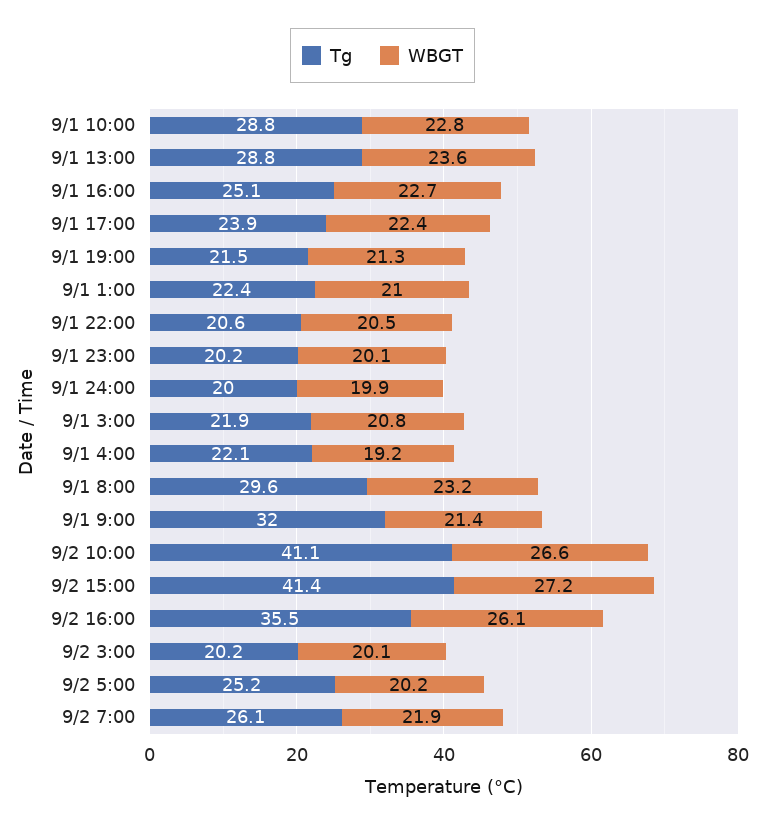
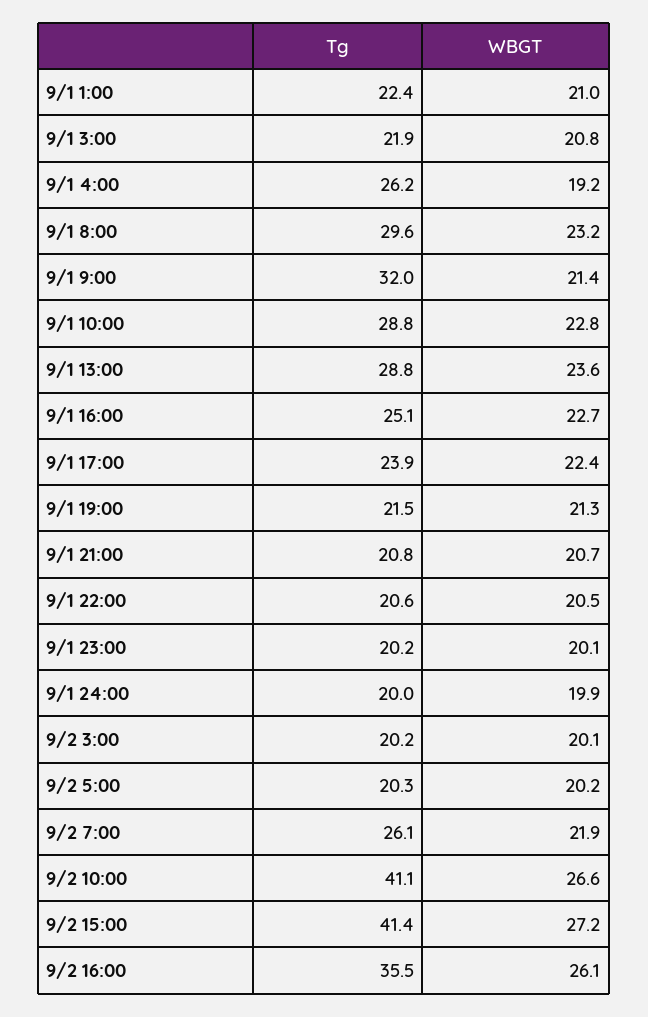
  {
    "Tg": {
      "9/1 10:00": 28.8,
      "9/1 13:00": 28.8,
      "9/1 16:00": 25.1,
      "9/1 17:00": 23.9,
      "9/1 19:00": 21.5,
      "9/1 1:00": 22.4,
      "9/1 22:00": 20.6,
      "9/1 23:00": 20.2,
      "9/1 24:00": 20,
      "9/1 3:00": 21.9,
-     "9/1 4:00": 22.1,
+     "9/1 4:00": 26.2,
      "9/1 8:00": 29.6,
      "9/1 9:00": 32,
      "9/2 10:00": 41.1,
      "9/2 15:00": 41.4,
      "9/2 16:00": 35.5,
      "9/2 3:00": 20.2,
-     "9/2 5:00": 25.2,
+     "9/2 5:00": 20.3,
-     "9/2 7:00": 26.1
+     "9/2 7:00": 26.1,
+     "9/1 21:00": 20.8
    },
    "WBGT": {
      "9/1 10:00": 22.8,
      "9/1 13:00": 23.6,
      "9/1 16:00": 22.7,
      "9/1 17:00": 22.4,
      "9/1 19:00": 21.3,
      "9/1 1:00": 21,
      "9/1 22:00": 20.5,
      "9/1 23:00": 20.1,
      "9/1 24:00": 19.9,
      "9/1 3:00": 20.8,
      "9/1 4:00": 19.2,
      "9/1 8:00": 23.2,
      "9/1 9:00": 21.4,
      "9/2 10:00": 26.6,
      "9/2 15:00": 27.2,
      "9/2 16:00": 26.1,
      "9/2 3:00": 20.1,
      "9/2 5:00": 20.2,
-     "9/2 7:00": 21.9
+     "9/2 7:00": 21.9,
+     "9/1 21:00": 20.7
    }
  }

